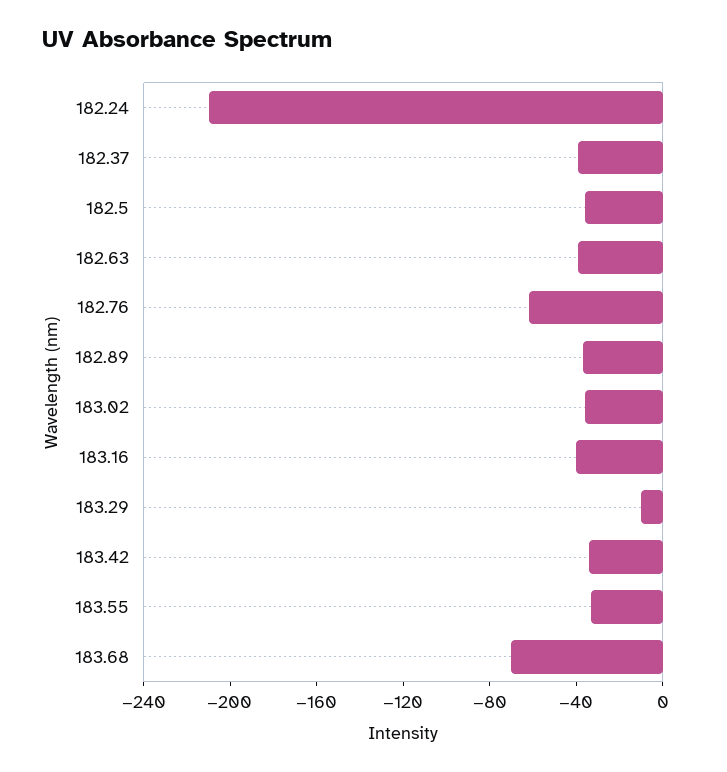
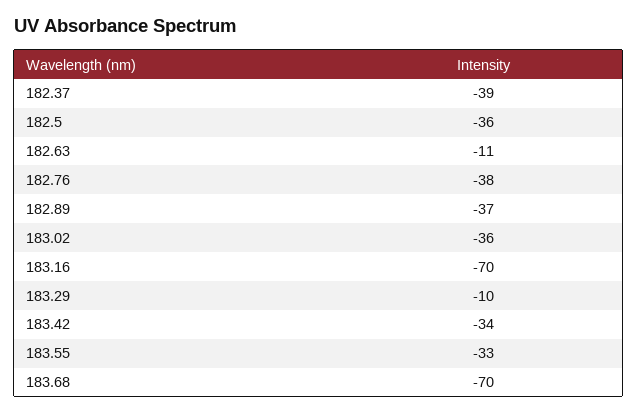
  {
-   "182.24": -210,
    "182.37": -39,
    "182.5": -36,
-   "182.63": -40,
+   "182.63": -11,
-   "182.76": -60,
+   "182.76": -38,
    "182.89": -37,
    "183.02": -36,
-   "183.16": -40,
+   "183.16": -70,
    "183.29": -10,
    "183.42": -34,
    "183.55": -33,
    "183.68": -70
  }

